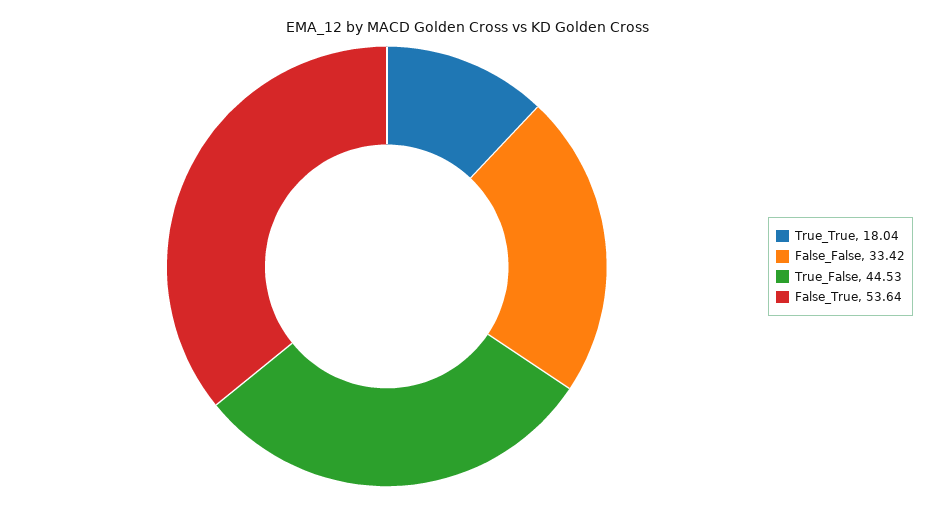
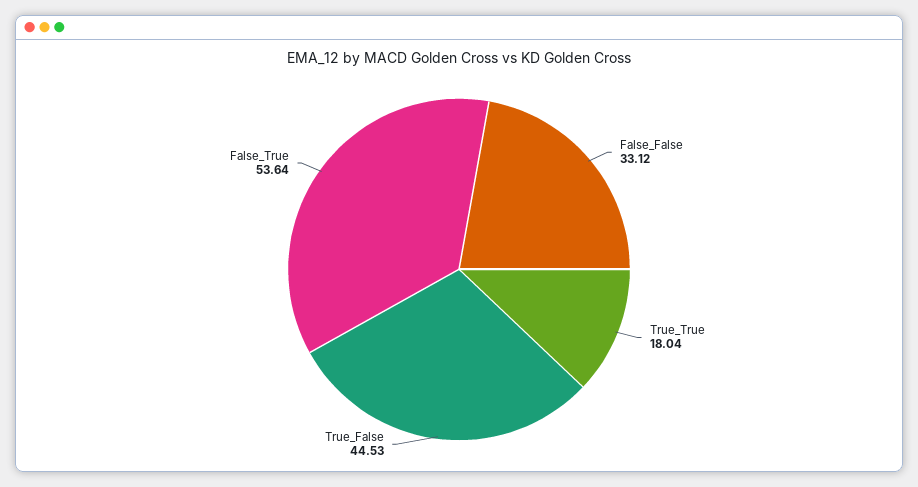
  {
    "True_True": 18.04,
-   "False_False": 33.42,
+   "False_False": 33.12,
    "True_False": 44.53,
    "False_True": 53.64
  }

